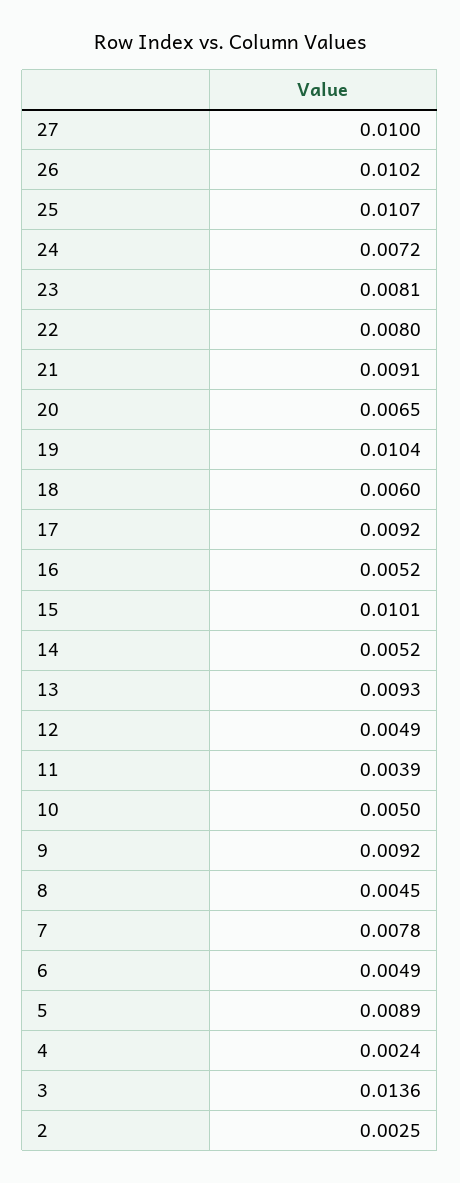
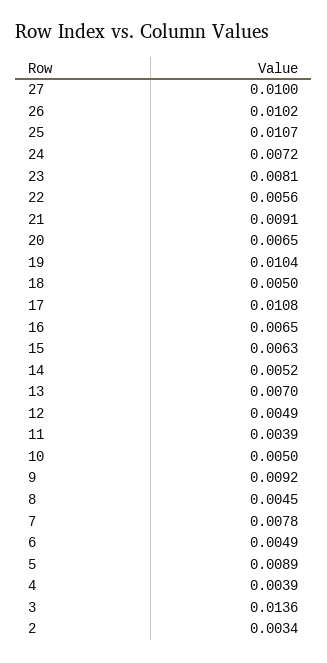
  {
    "27": 0.01,
    "26": 0.0102,
    "25": 0.0107,
    "24": 0.0072,
    "23": 0.0081,
-   "22": 0.008,
+   "22": 0.0056,
    "21": 0.0091,
    "20": 0.0065,
    "19": 0.0104,
-   "18": 0.006,
+   "18": 0.005,
-   "17": 0.0092,
+   "17": 0.0108,
-   "16": 0.0052,
+   "16": 0.0065,
-   "15": 0.0101,
+   "15": 0.0063,
    "14": 0.0052,
-   "13": 0.0093,
+   "13": 0.007,
    "12": 0.0049,
    "11": 0.0039,
    "10": 0.005,
    "9": 0.0092,
    "8": 0.0045,
    "7": 0.0078,
    "6": 0.0049,
    "5": 0.0089,
-   "4": 0.0024,
+   "4": 0.0039,
    "3": 0.0136,
-   "2": 0.0025
+   "2": 0.0034
  }

